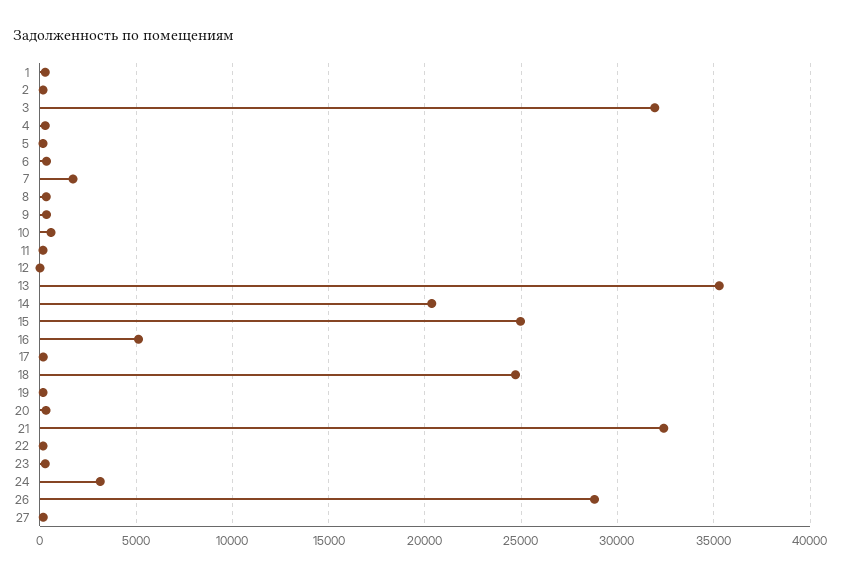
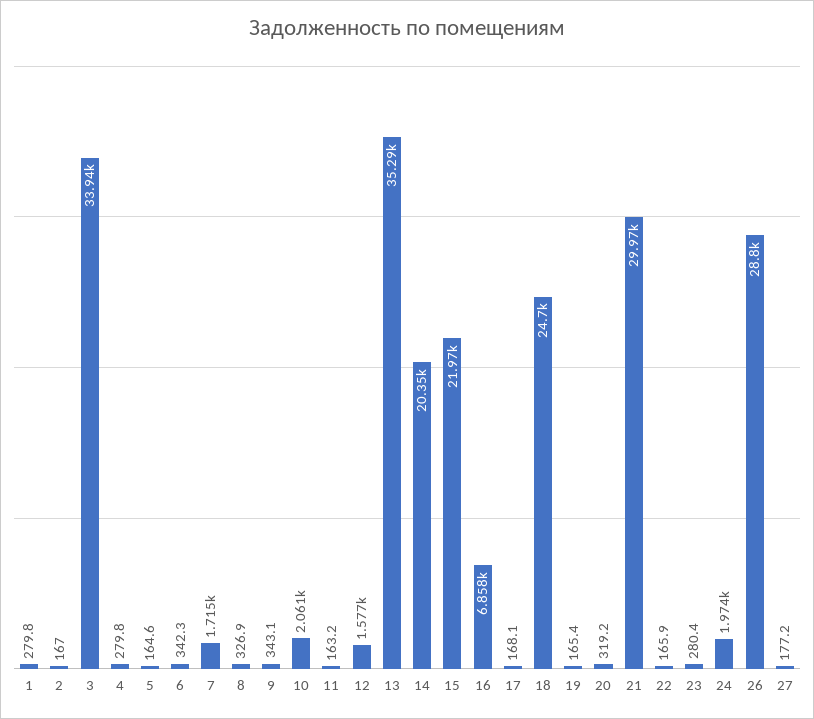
  {
    "1": 279.8,
    "2": 167,
-   "3": 32000,
+   "3": 33940,
    "4": 279.8,
    "5": 164.6,
    "6": 342.3,
    "7": 1715,
    "8": 326.9,
    "9": 343.1,
-   "10": 500,
+   "10": 2061,
    "11": 163.2,
-   "12": 0,
+   "12": 1577,
    "13": 35290,
    "14": 20350,
-   "15": 25000,
+   "15": 21970,
-   "16": 5000,
+   "16": 6858,
    "17": 168.1,
    "18": 24700,
    "19": 165.4,
    "20": 319.2,
-   "21": 32500,
+   "21": 29970,
    "22": 165.9,
    "23": 280.4,
-   "24": 3000,
+   "24": 1974,
    "26": 28800,
    "27": 177.2
  }

